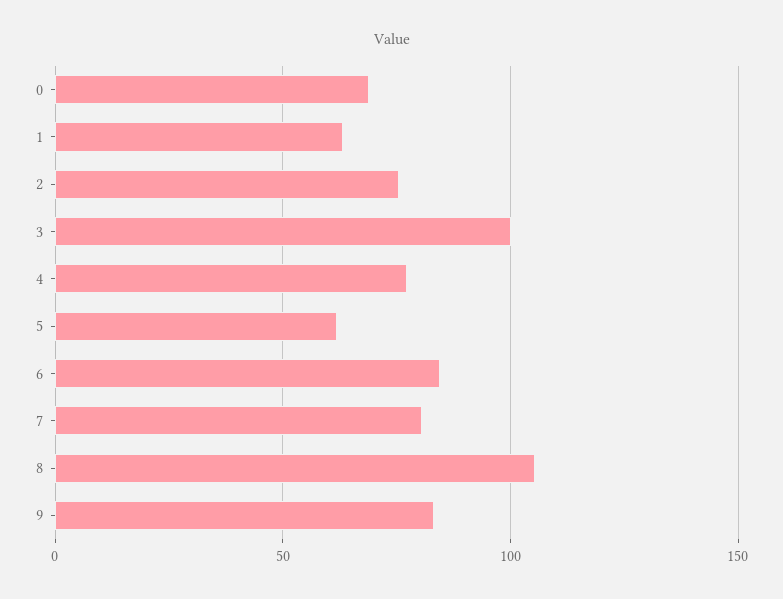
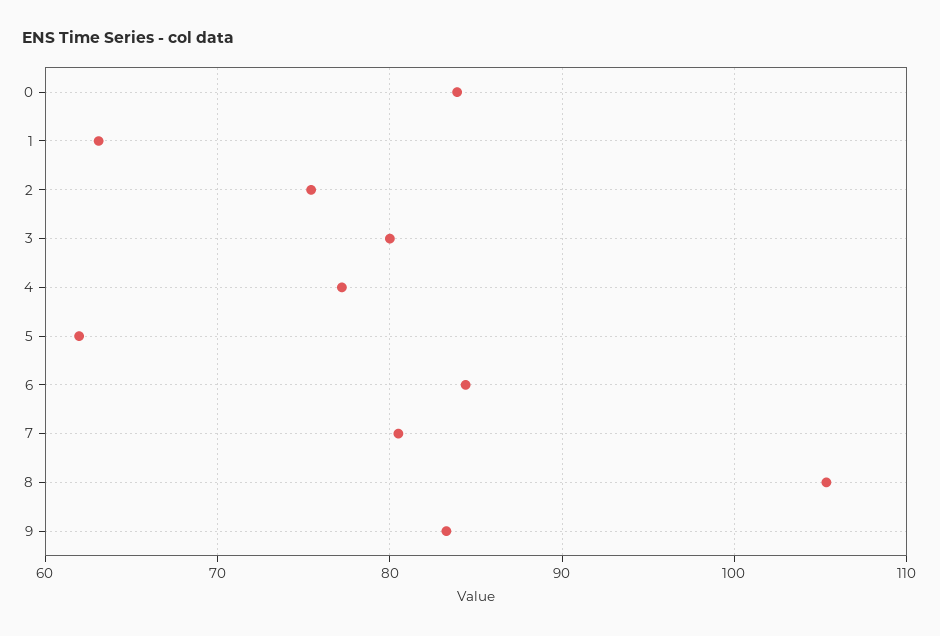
  {
-   "0": 70,
+   "0": 84,
    "1": 63,
    "2": 75,
-   "3": 100,
+   "3": 80,
    "4": 77,
    "5": 62,
    "6": 84,
    "7": 80,
    "8": 105,
    "9": 83
  }

